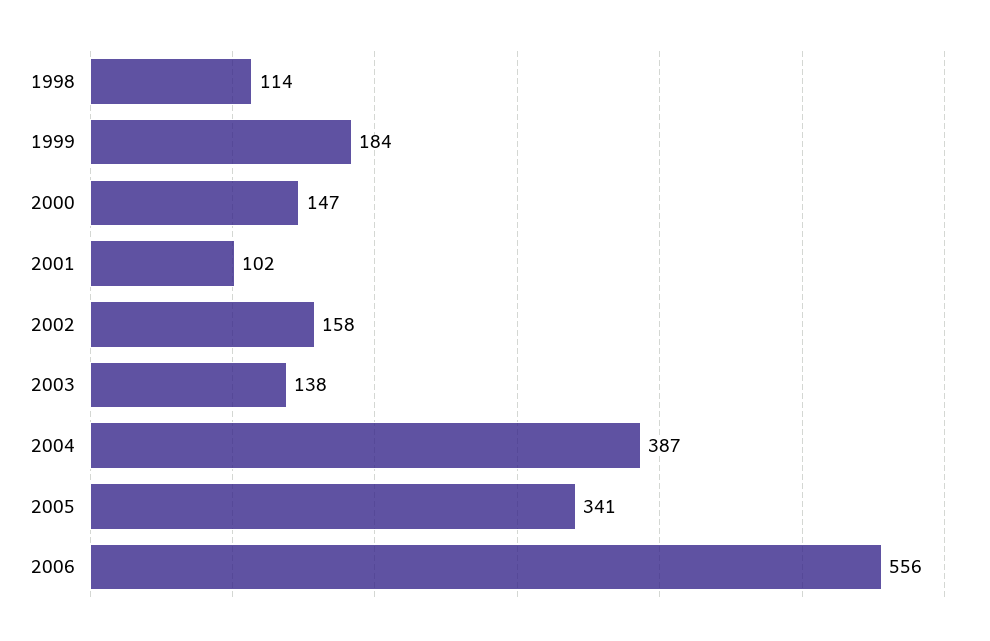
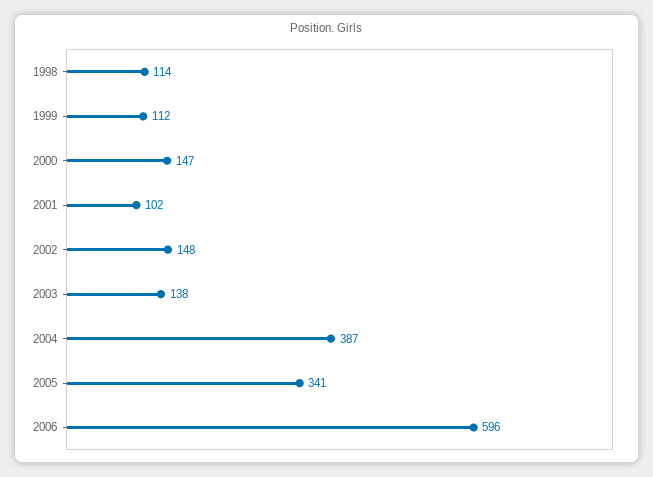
  {
    "1998": 114,
-   "1999": 184,
+   "1999": 112,
    "2000": 147,
    "2001": 102,
-   "2002": 158,
+   "2002": 148,
    "2003": 138,
    "2004": 387,
    "2005": 341,
-   "2006": 556
+   "2006": 596
  }

